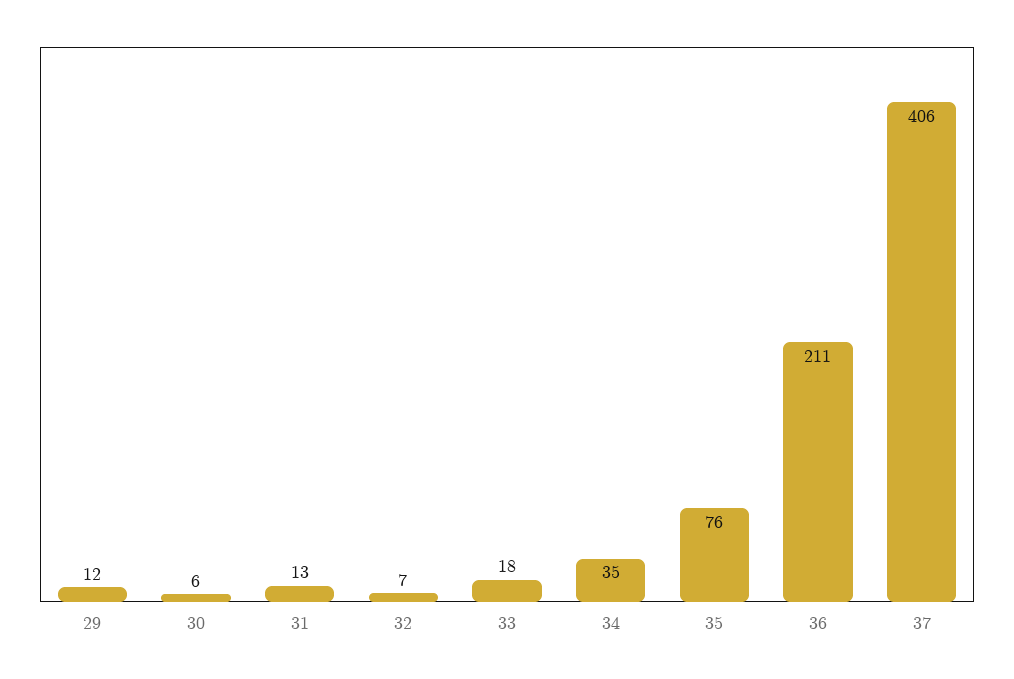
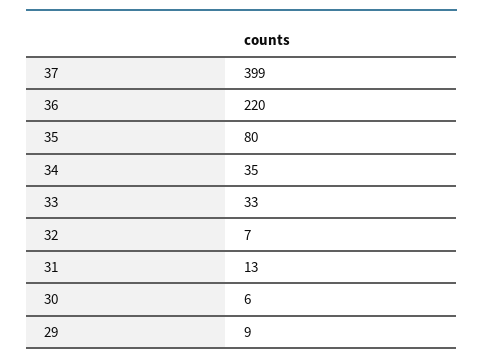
  {
-   "29": 12,
+   "29": 9,
    "30": 6,
    "31": 13,
    "32": 7,
-   "33": 18,
+   "33": 33,
    "34": 35,
-   "35": 76,
+   "35": 80,
-   "36": 211,
+   "36": 220,
-   "37": 406
+   "37": 399
  }

